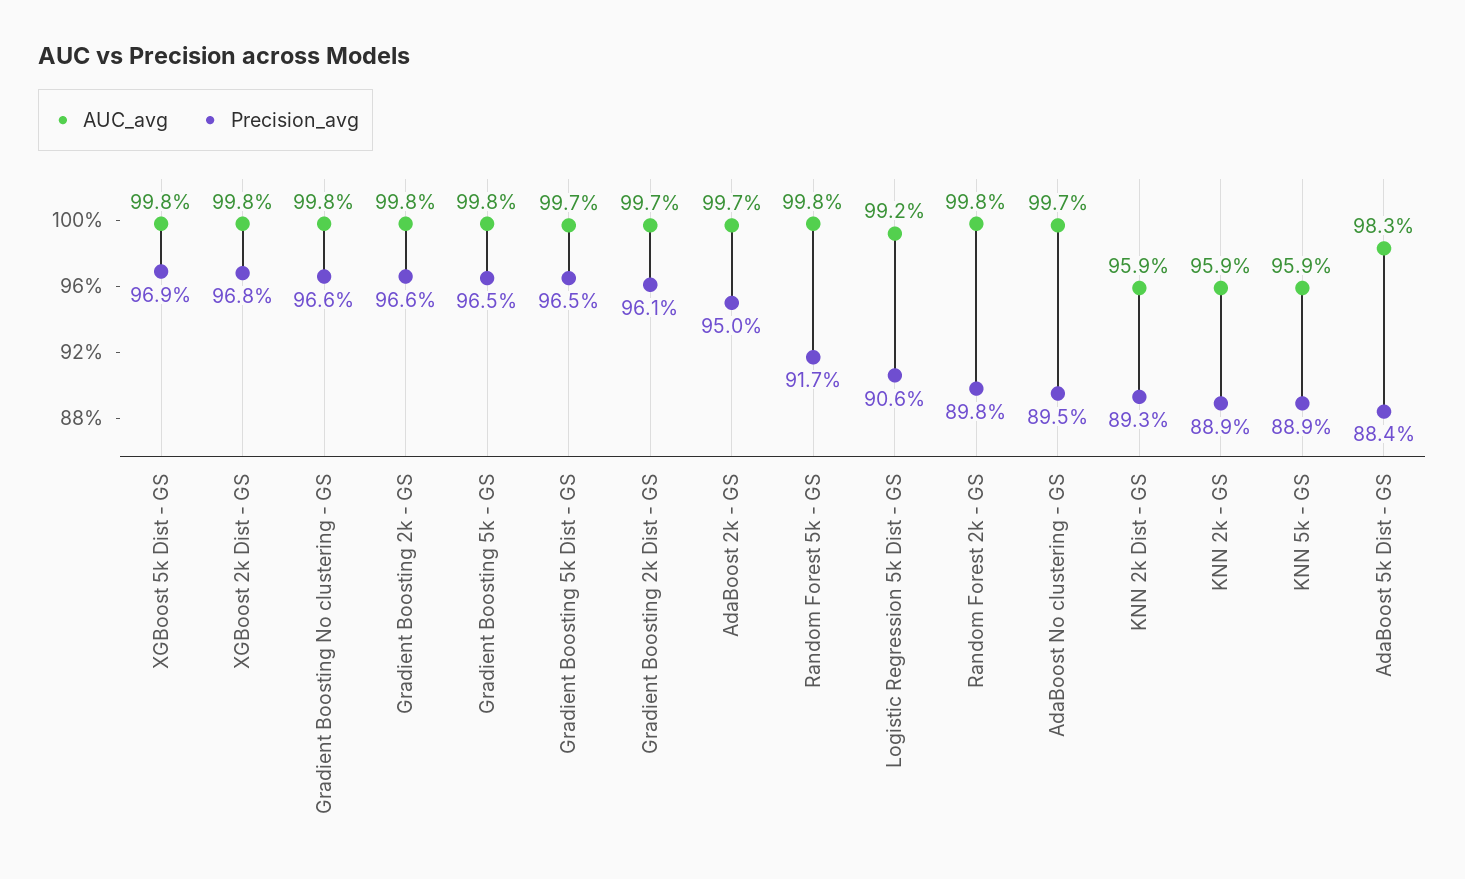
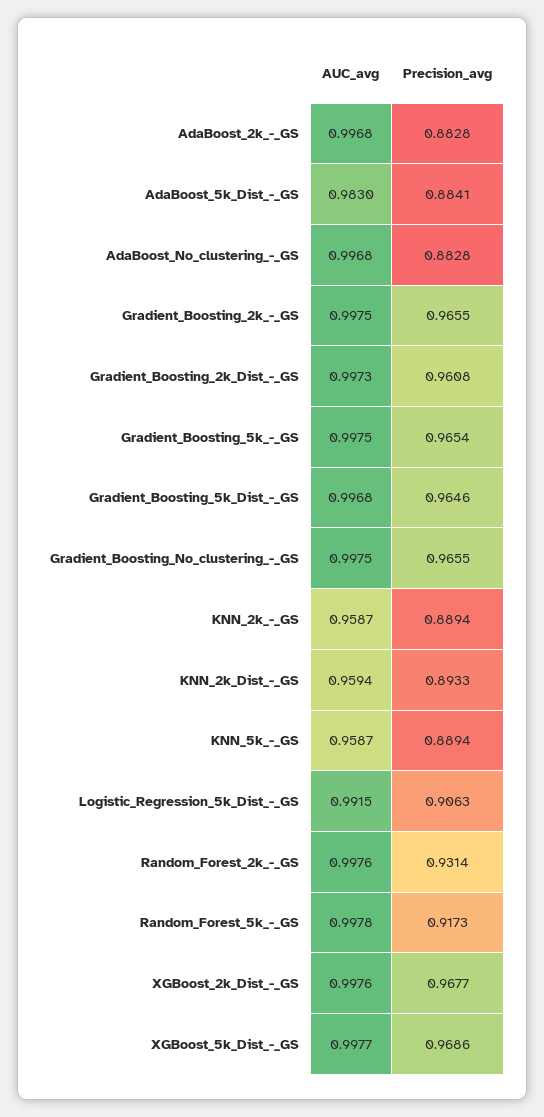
  {
    "AUC_avg": {
      "XGBoost 5k Dist - GS": 0.9977,
      "XGBoost 2k Dist - GS": 0.9976,
      "Gradient Boosting No clustering - GS": 0.9975,
      "Gradient Boosting 2k - GS": 0.9975,
      "Gradient Boosting 5k - GS": 0.9975,
      "Gradient Boosting 5k Dist - GS": 0.9968,
      "Gradient Boosting 2k Dist - GS": 0.9973,
      "AdaBoost 2k - GS": 0.9968,
      "Random Forest 5k - GS": 0.9978,
      "Logistic Regression 5k Dist - GS": 0.9915,
      "Random Forest 2k - GS": 0.9976,
      "AdaBoost No clustering - GS": 0.9968,
      "KNN 2k Dist - GS": 0.9594,
      "KNN 2k - GS": 0.9587,
      "KNN 5k - GS": 0.9587,
      "AdaBoost 5k Dist - GS": 0.983
    },
    "Precision_avg": {
      "XGBoost 5k Dist - GS": 0.9686,
      "XGBoost 2k Dist - GS": 0.9677,
      "Gradient Boosting No clustering - GS": 0.9655,
      "Gradient Boosting 2k - GS": 0.9655,
      "Gradient Boosting 5k - GS": 0.9654,
      "Gradient Boosting 5k Dist - GS": 0.9646,
      "Gradient Boosting 2k Dist - GS": 0.9608,
-     "AdaBoost 2k - GS": 0.95,
+     "AdaBoost 2k - GS": 0.8828,
      "Random Forest 5k - GS": 0.9173,
      "Logistic Regression 5k Dist - GS": 0.9063,
-     "Random Forest 2k - GS": 0.898,
+     "Random Forest 2k - GS": 0.9314,
-     "AdaBoost No clustering - GS": 0.895,
+     "AdaBoost No clustering - GS": 0.8828,
      "KNN 2k Dist - GS": 0.8933,
      "KNN 2k - GS": 0.8894,
      "KNN 5k - GS": 0.8894,
      "AdaBoost 5k Dist - GS": 0.8841
    }
  }

